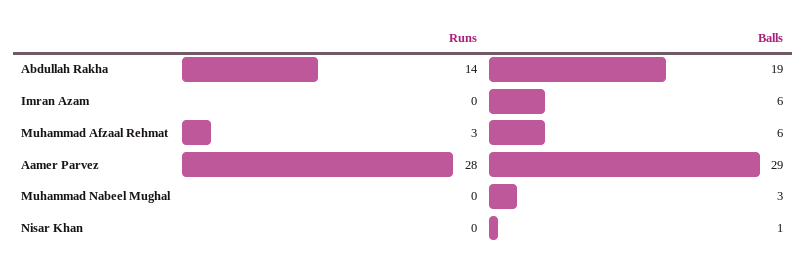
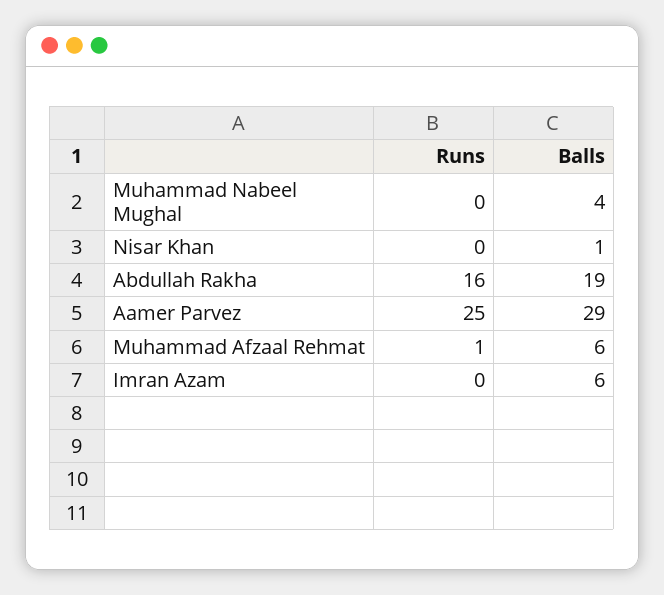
  {
    "Runs": {
-     "Abdullah Rakha": 14,
+     "Abdullah Rakha": 16,
      "Imran Azam": 0,
-     "Muhammad Afzaal Rehmat": 3,
+     "Muhammad Afzaal Rehmat": 1,
-     "Aamer Parvez": 28,
+     "Aamer Parvez": 25,
      "Muhammad Nabeel Mughal": 0,
      "Nisar Khan": 0
    },
    "Balls": {
      "Abdullah Rakha": 19,
      "Imran Azam": 6,
      "Muhammad Afzaal Rehmat": 6,
      "Aamer Parvez": 29,
-     "Muhammad Nabeel Mughal": 3,
+     "Muhammad Nabeel Mughal": 4,
      "Nisar Khan": 1
    }
  }

